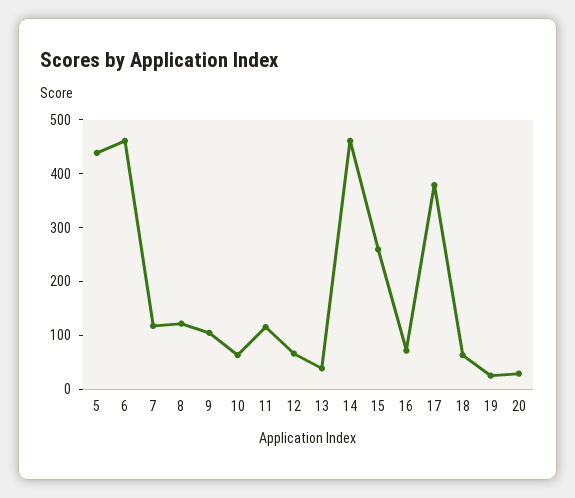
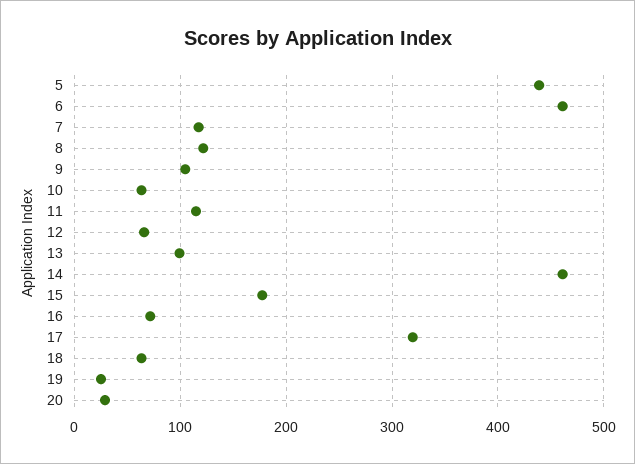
  {
    "5": 440,
    "6": 460,
    "7": 120,
    "8": 120,
    "9": 100,
    "10": 60,
    "11": 110,
    "12": 70,
-   "13": 40,
+   "13": 100,
    "14": 460,
-   "15": 260,
+   "15": 180,
    "16": 70,
-   "17": 380,
+   "17": 320,
    "18": 60,
    "19": 30,
    "20": 30
  }

